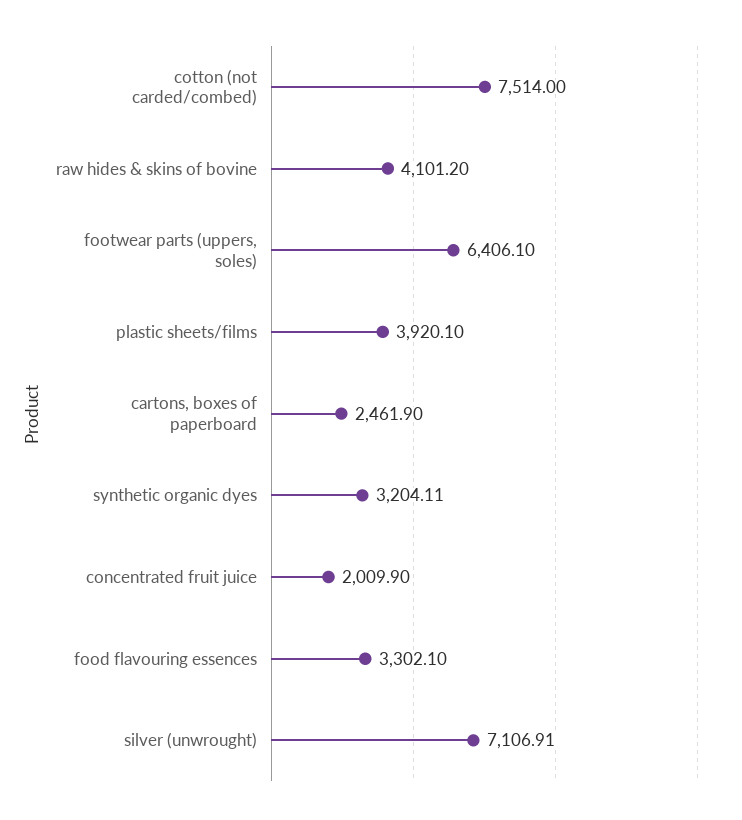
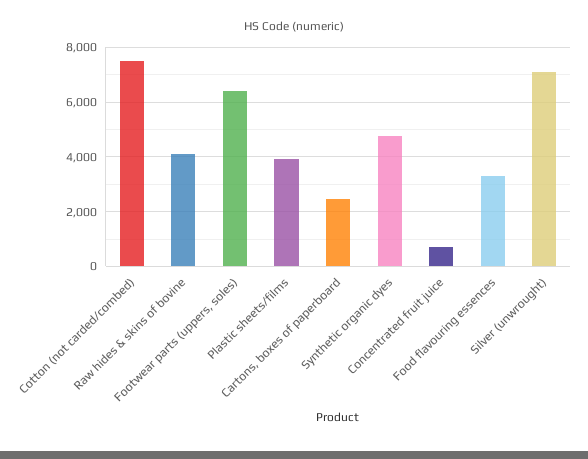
  {
    "cotton (not carded/combed)": 7514,
    "raw hides & skins of bovine": 4101.2,
    "footwear parts (uppers, soles)": 6406.1,
    "plastic sheets/films": 3920.1,
    "cartons, boxes of paperboard": 2461.9,
-   "synthetic organic dyes": 3204.11,
+   "synthetic organic dyes": 4750,
-   "concentrated fruit juice": 2009.9,
+   "concentrated fruit juice": 750,
    "food flavouring essences": 3302.1,
    "silver (unwrought)": 7106.91
  }

